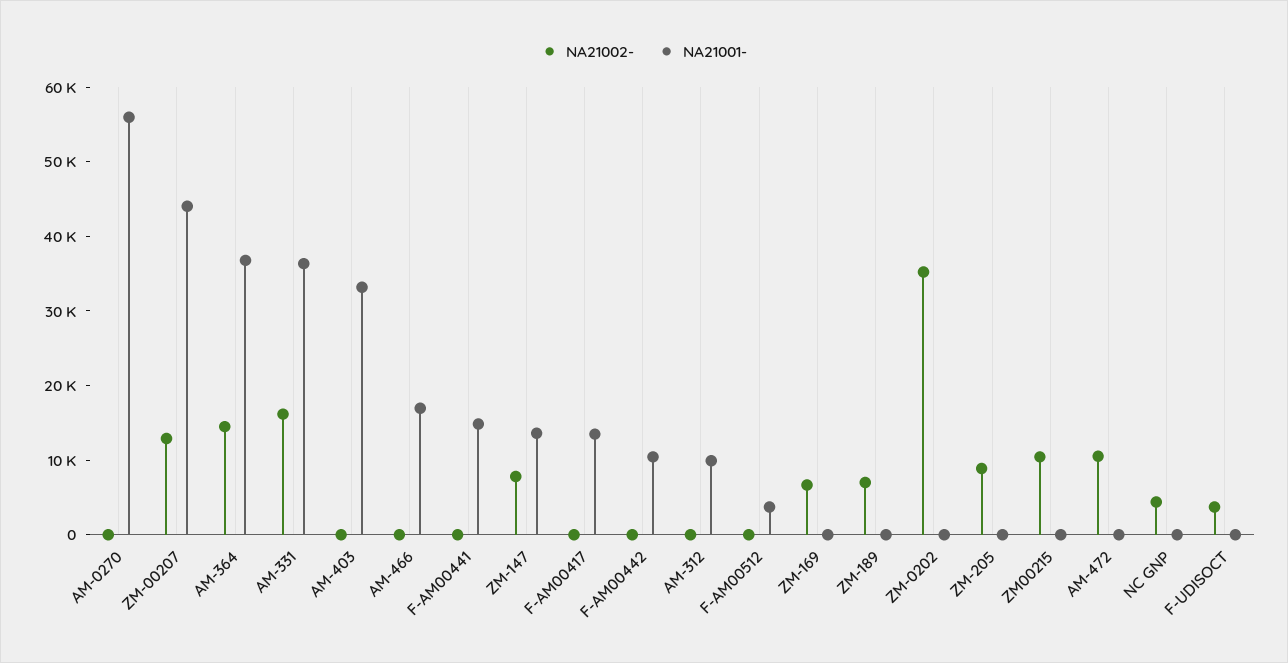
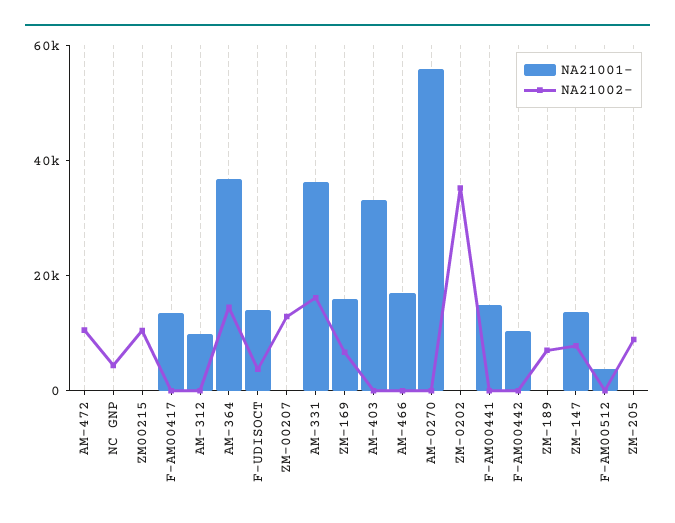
  {
    "NA21002-": {
      "AM-0270": 0,
      "ZM-00207": 12000,
      "AM-364": 14000,
      "AM-331": 16000,
      "AM-403": 0,
      "AM-466": 0,
      "F-AM00441": 0,
      "ZM-147": 8000,
      "F-AM00417": 0,
      "F-AM00442": 0,
      "AM-312": 0,
      "F-AM00512": 0,
      "ZM-169": 6000,
      "ZM-189": 8000,
      "ZM-0202": 36000,
      "ZM-205": 8000,
      "ZM00215": 10000,
      "AM-472": 10000,
      "NC GNP": 4000,
      "F-UDISOCT": 4000
    },
    "NA21001-": {
      "AM-0270": 56000,
-     "ZM-00207": 44000,
+     "ZM-00207": 0,
      "AM-364": 36000,
      "AM-331": 36000,
      "AM-403": 34000,
      "AM-466": 16000,
      "F-AM00441": 14000,
      "ZM-147": 14000,
      "F-AM00417": 14000,
      "F-AM00442": 10000,
      "AM-312": 10000,
      "F-AM00512": 4000,
-     "ZM-169": 0,
+     "ZM-169": 15000,
      "ZM-189": 0,
      "ZM-0202": 0,
      "ZM-205": 0,
      "ZM00215": 0,
      "AM-472": 0,
      "NC GNP": 0,
-     "F-UDISOCT": 0
+     "F-UDISOCT": 15000
    }
  }

